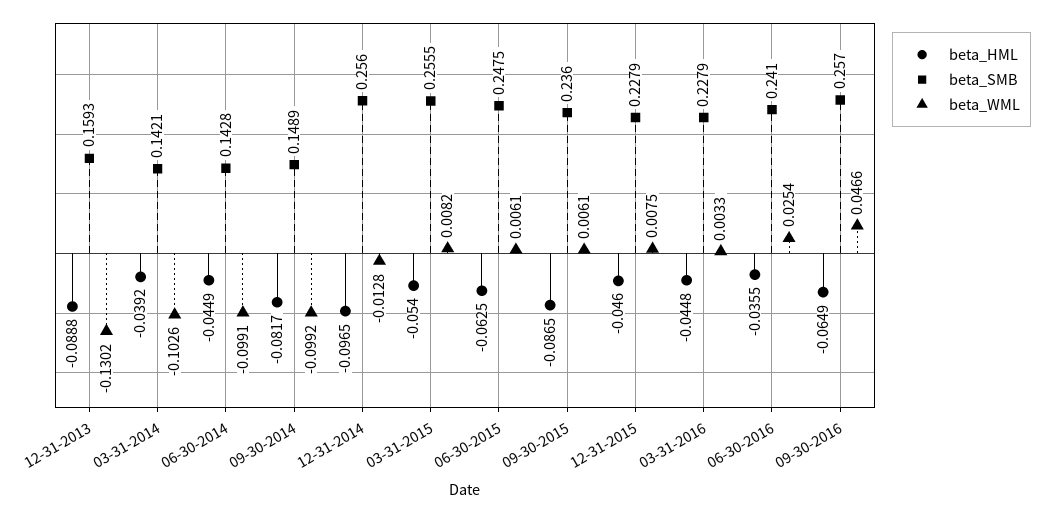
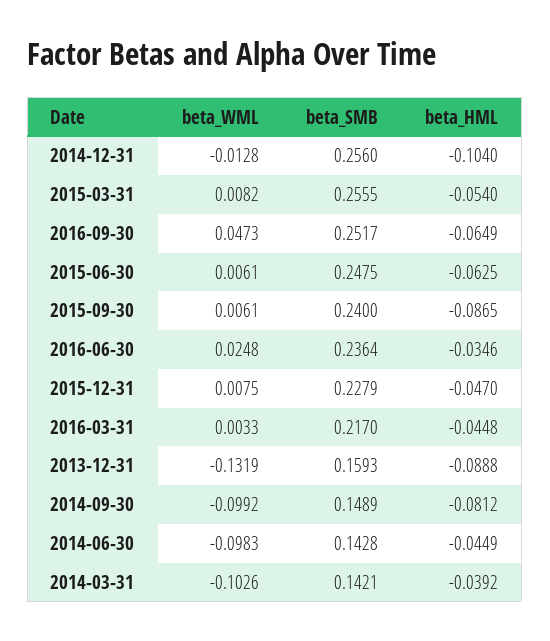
  {
    "beta_HML": {
      "12-31-2013": -0.0888,
      "03-31-2014": -0.0392,
      "06-30-2014": -0.0449,
-     "09-30-2014": -0.0817,
+     "09-30-2014": -0.0812,
-     "12-31-2014": -0.0965,
+     "12-31-2014": -0.104,
      "03-31-2015": -0.054,
      "06-30-2015": -0.0625,
      "09-30-2015": -0.0865,
-     "12-31-2015": -0.046,
+     "12-31-2015": -0.047,
      "03-31-2016": -0.0448,
-     "06-30-2016": -0.0355,
+     "06-30-2016": -0.0346,
      "09-30-2016": -0.0649
    },
    "beta_SMB": {
      "12-31-2013": 0.1593,
      "03-31-2014": 0.1421,
      "06-30-2014": 0.1428,
      "09-30-2014": 0.1489,
      "12-31-2014": 0.256,
      "03-31-2015": 0.2555,
      "06-30-2015": 0.2475,
-     "09-30-2015": 0.236,
+     "09-30-2015": 0.24,
      "12-31-2015": 0.2279,
-     "03-31-2016": 0.2279,
+     "03-31-2016": 0.217,
-     "06-30-2016": 0.241,
+     "06-30-2016": 0.2364,
-     "09-30-2016": 0.257
+     "09-30-2016": 0.2517
    },
    "beta_WML": {
-     "12-31-2013": -0.1302,
+     "12-31-2013": -0.1319,
      "03-31-2014": -0.1026,
-     "06-30-2014": -0.0991,
+     "06-30-2014": -0.0983,
      "09-30-2014": -0.0992,
      "12-31-2014": -0.0128,
      "03-31-2015": 0.0082,
      "06-30-2015": 0.0061,
      "09-30-2015": 0.0061,
      "12-31-2015": 0.0075,
      "03-31-2016": 0.0033,
-     "06-30-2016": 0.0254,
+     "06-30-2016": 0.0248,
-     "09-30-2016": 0.0466
+     "09-30-2016": 0.0473
    }
  }

